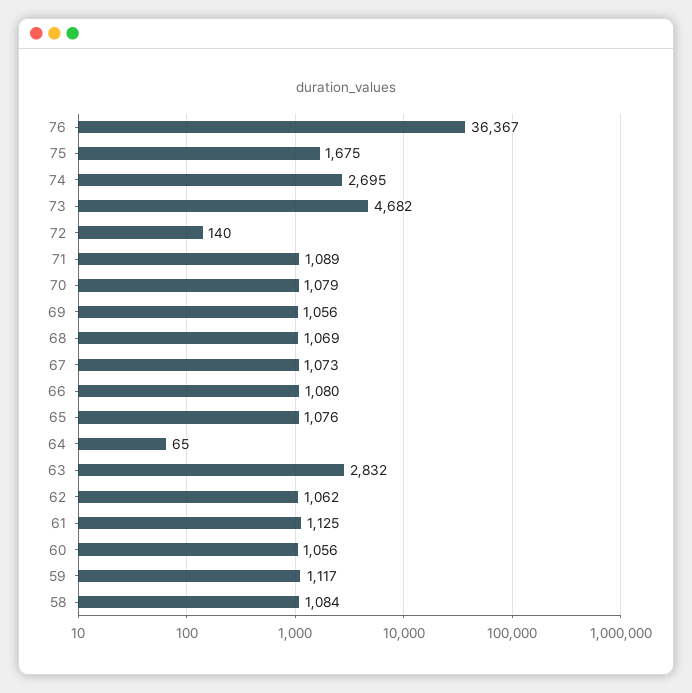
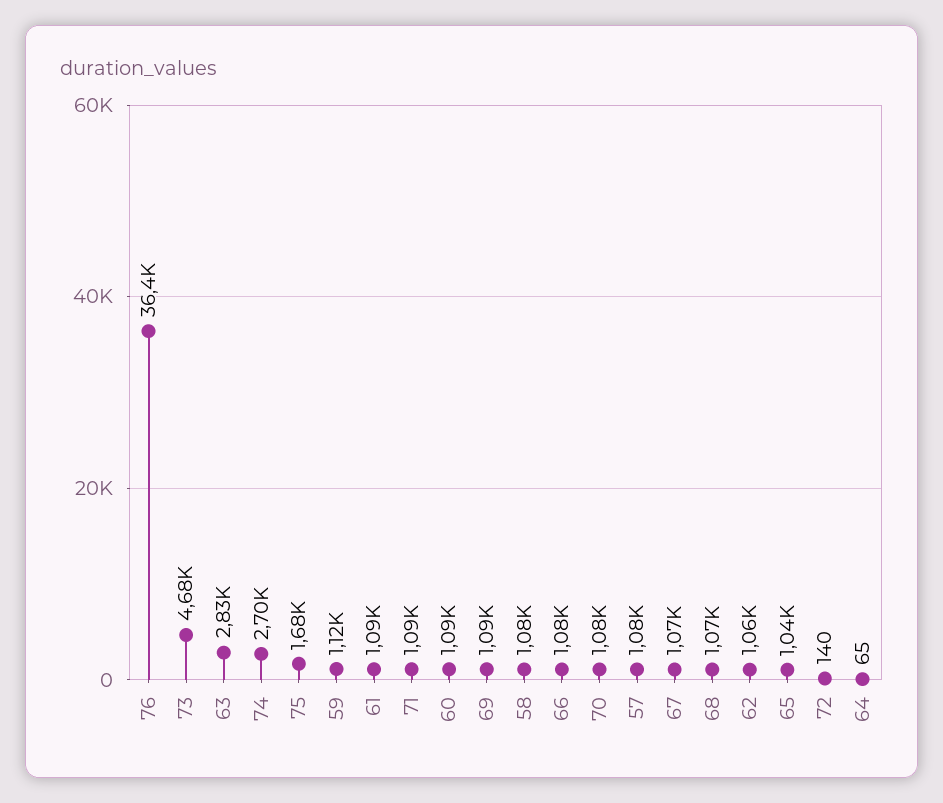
  {
    "76": 36367,
    "75": 1675,
    "74": 2695,
    "73": 4682,
    "72": 140,
    "71": 1089,
    "70": 1079,
-   "69": 1056,
+   "69": 1090,
    "68": 1069,
    "67": 1073,
    "66": 1080,
-   "65": 1076,
+   "65": 1040,
    "64": 65,
    "63": 2832,
    "62": 1062,
-   "61": 1125,
+   "61": 1090,
-   "60": 1056,
+   "60": 1090,
    "59": 1117,
-   "58": 1084
+   "58": 1084,
+   "57": 1080
  }

